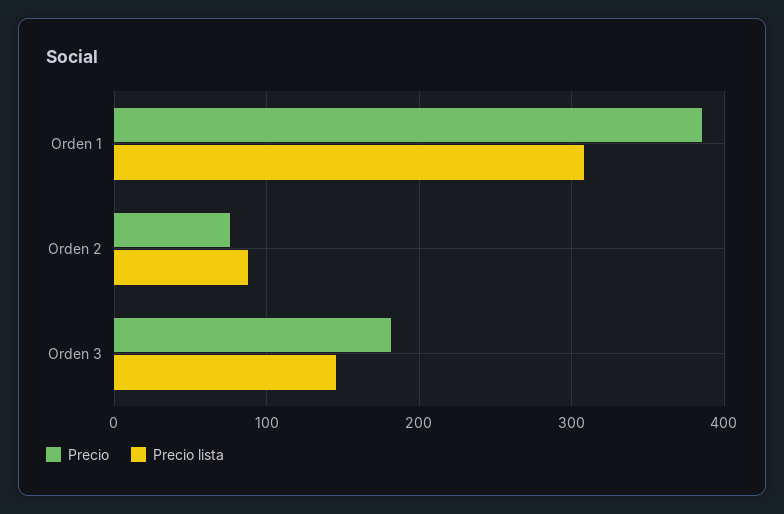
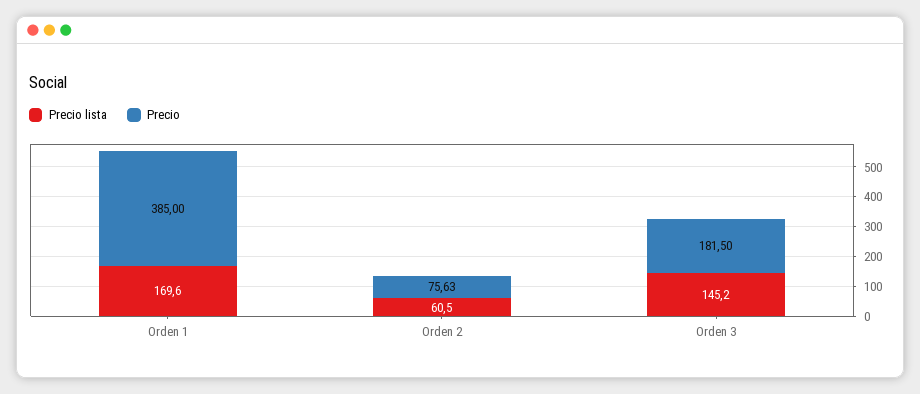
  {
    "Precio": {
      "Orden 1": 385,
      "Orden 2": 75.63,
      "Orden 3": 181.5
    },
    "Precio lista": {
-     "Orden 1": 310,
+     "Orden 1": 169.6,
-     "Orden 2": 90,
+     "Orden 2": 60.5,
      "Orden 3": 145.2
    }
  }

